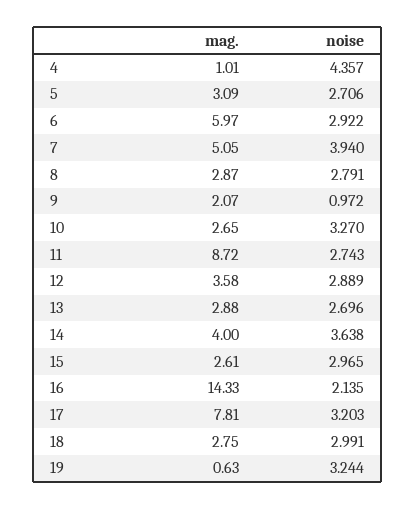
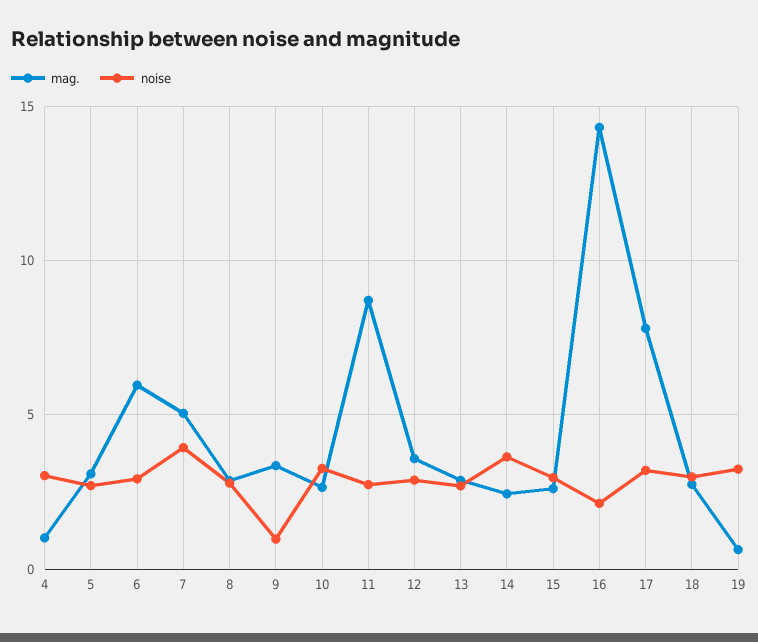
  {
    "mag.": {
      "4": 1.01,
      "5": 3.09,
      "6": 5.97,
      "7": 5.05,
      "8": 2.87,
-     "9": 2.07,
+     "9": 3.5,
      "10": 2.65,
      "11": 8.72,
      "12": 3.58,
      "13": 2.88,
-     "14": 4,
+     "14": 2.5,
      "15": 2.61,
      "16": 14.33,
      "17": 7.81,
      "18": 2.75,
      "19": 0.63
    },
    "noise": {
-     "4": 4.357,
+     "4": 3,
      "5": 2.706,
      "6": 2.922,
      "7": 3.94,
      "8": 2.791,
      "9": 0.972,
      "10": 3.27,
      "11": 2.743,
      "12": 2.889,
      "13": 2.696,
      "14": 3.638,
      "15": 2.965,
      "16": 2.135,
      "17": 3.203,
      "18": 2.991,
      "19": 3.244
    }
  }

